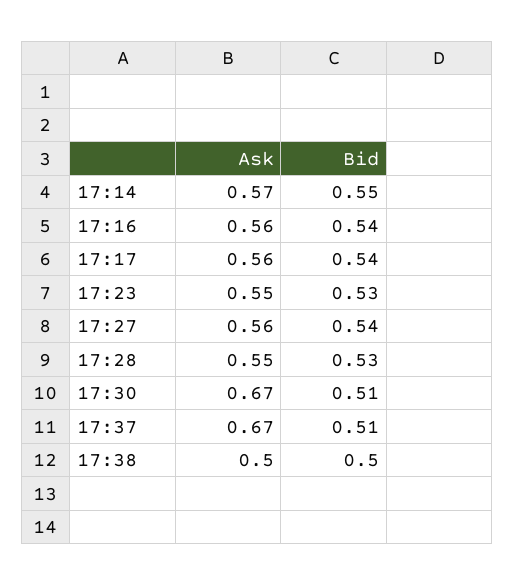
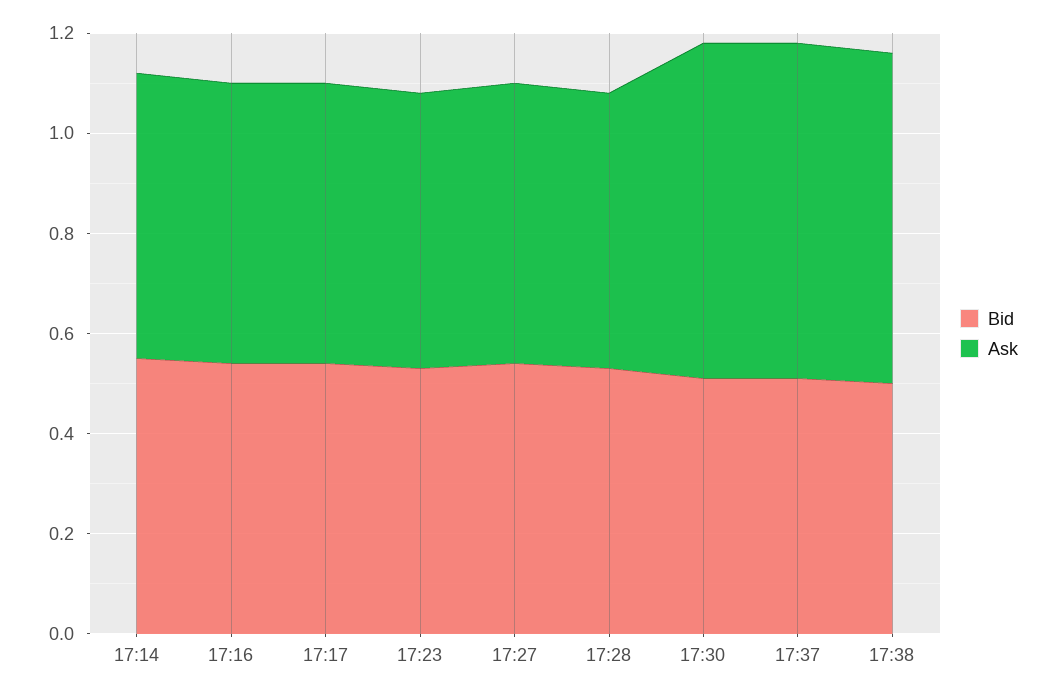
  {
    "Ask": {
      "17:14": 0.57,
      "17:16": 0.56,
      "17:17": 0.56,
      "17:23": 0.55,
      "17:27": 0.56,
      "17:28": 0.55,
      "17:30": 0.67,
      "17:37": 0.67,
-     "17:38": 0.5
+     "17:38": 0.65
    },
    "Bid": {
      "17:14": 0.55,
      "17:16": 0.54,
      "17:17": 0.54,
      "17:23": 0.53,
      "17:27": 0.54,
      "17:28": 0.53,
      "17:30": 0.51,
      "17:37": 0.51,
      "17:38": 0.5
    }
  }

